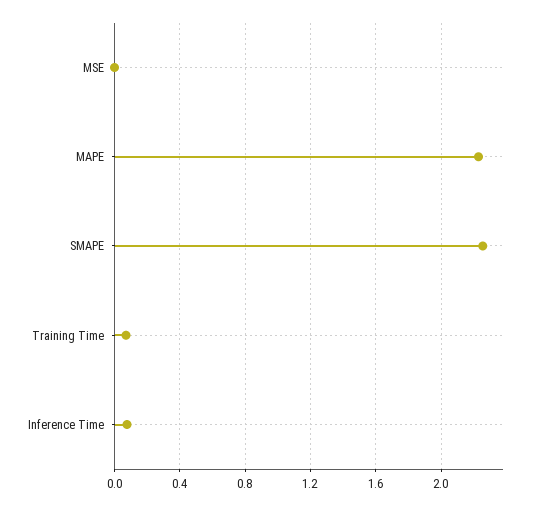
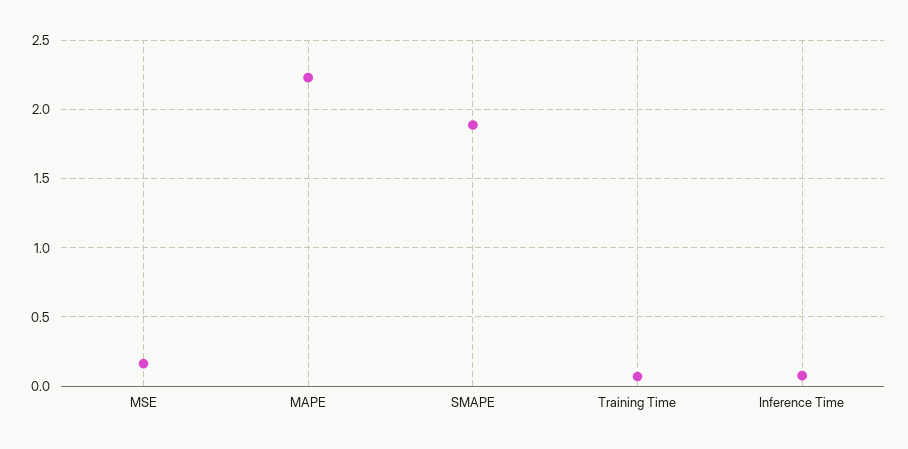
  {
-   "MSE": 0,
+   "MSE": 0.15,
    "MAPE": 2.25,
-   "SMAPE": 2.25,
+   "SMAPE": 1.9,
    "Training Time": 0.05,
    "Inference Time": 0.1
  }

